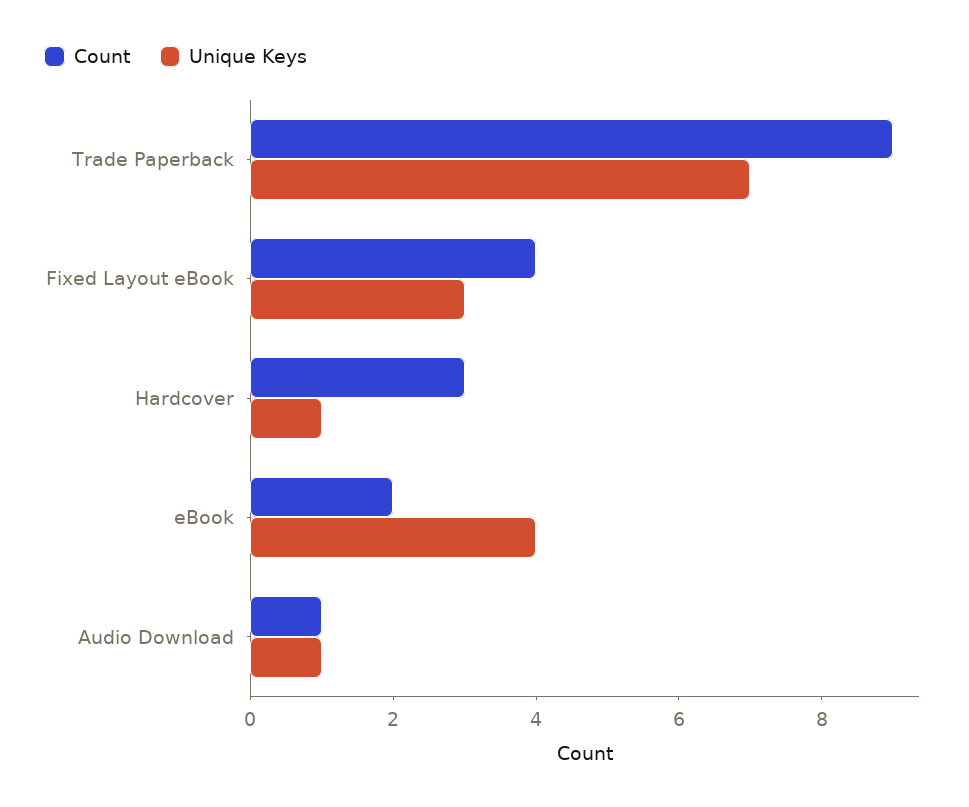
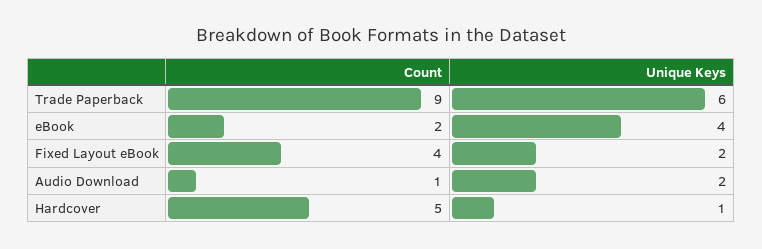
  {
    "Count": {
      "Trade Paperback": 9,
      "Fixed Layout eBook": 4,
-     "Hardcover": 3,
+     "Hardcover": 5,
      "eBook": 2,
      "Audio Download": 1
    },
    "Unique Keys": {
-     "Trade Paperback": 7,
+     "Trade Paperback": 6,
-     "Fixed Layout eBook": 3,
+     "Fixed Layout eBook": 2,
      "Hardcover": 1,
      "eBook": 4,
-     "Audio Download": 1
+     "Audio Download": 2
    }
  }

